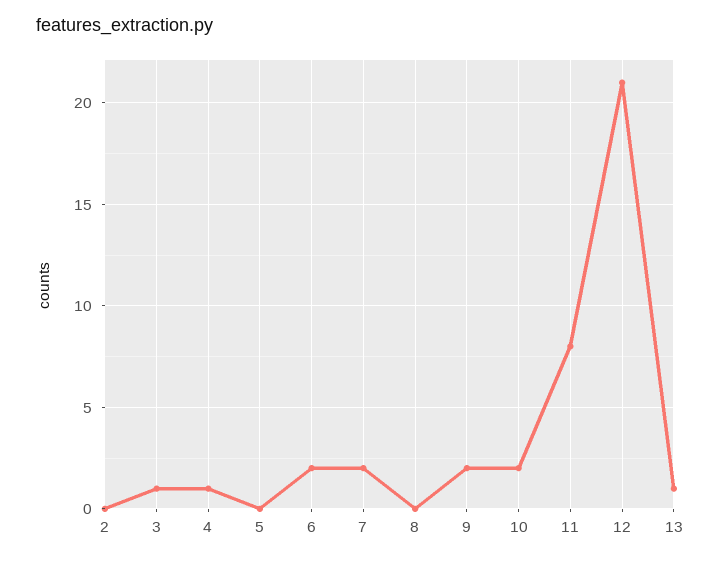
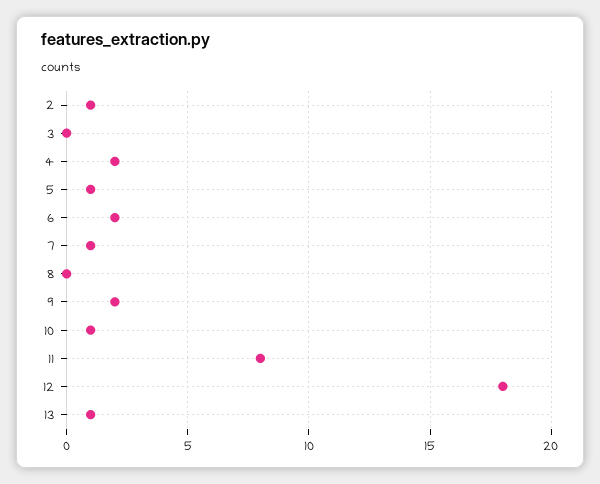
  {
-   "2": 0,
+   "2": 1,
-   "3": 1,
+   "3": 0,
-   "4": 1,
+   "4": 2,
-   "5": 0,
+   "5": 1,
    "6": 2,
-   "7": 2,
+   "7": 1,
    "8": 0,
    "9": 2,
-   "10": 2,
+   "10": 1,
    "11": 8,
-   "12": 21,
+   "12": 18,
    "13": 1
  }

